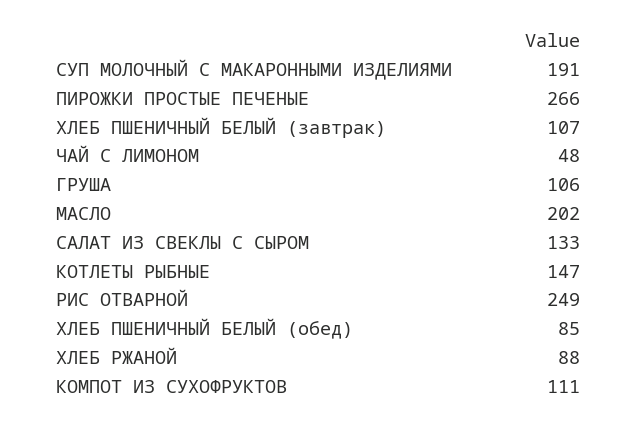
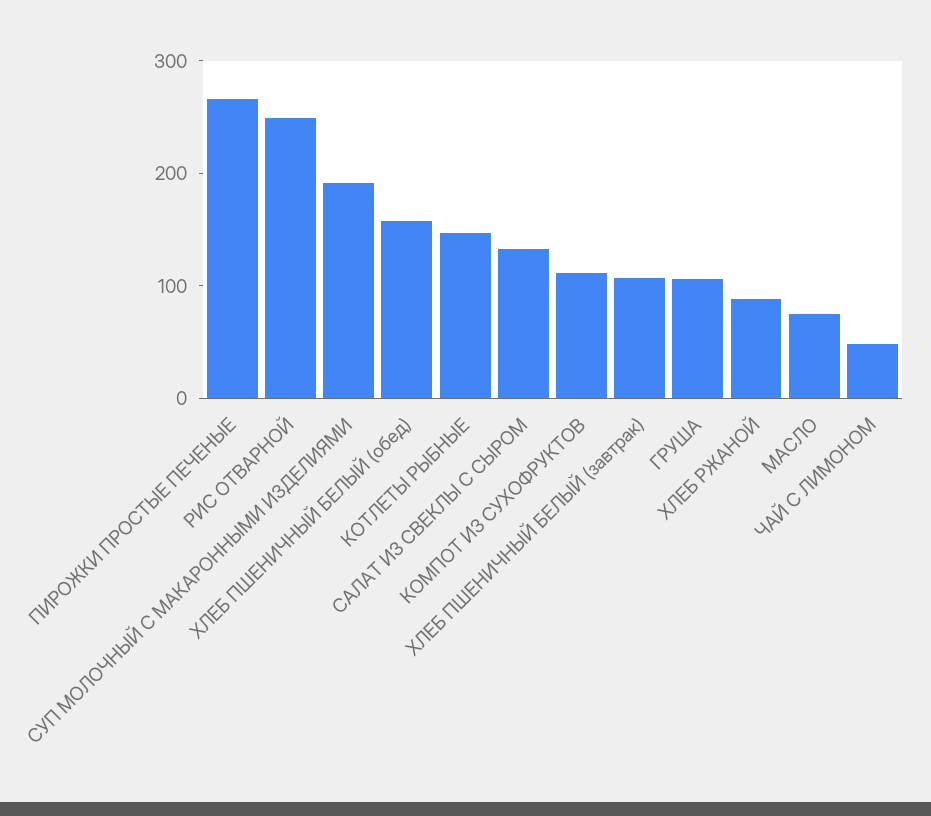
  {
    "СУП МОЛОЧНЫЙ С МАКАРОННЫМИ ИЗДЕЛИЯМИ": 191,
    "ПИРОЖКИ ПРОСТЫЕ ПЕЧЕНЫЕ": 266,
    "ХЛЕБ ПШЕНИЧНЫЙ БЕЛЫЙ (завтрак)": 107,
    "ЧАЙ С ЛИМОНОМ": 48,
    "ГРУША": 106,
-   "МАСЛО": 202,
+   "МАСЛО": 80,
    "САЛАТ ИЗ СВЕКЛЫ С СЫРОМ": 133,
    "КОТЛЕТЫ РЫБНЫЕ": 147,
    "РИС ОТВАРНОЙ": 249,
-   "ХЛЕБ ПШЕНИЧНЫЙ БЕЛЫЙ (обед)": 85,
+   "ХЛЕБ ПШЕНИЧНЫЙ БЕЛЫЙ (обед)": 160,
    "ХЛЕБ РЖАНОЙ": 88,
    "КОМПОТ ИЗ СУХОФРУКТОВ": 111
  }

